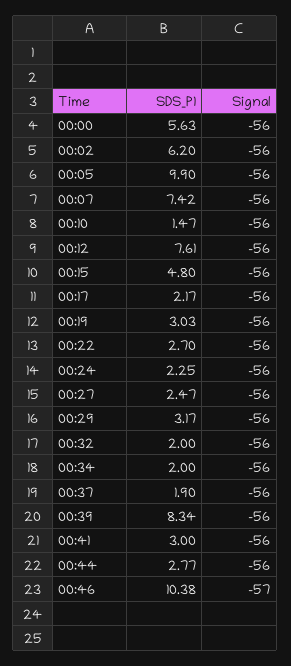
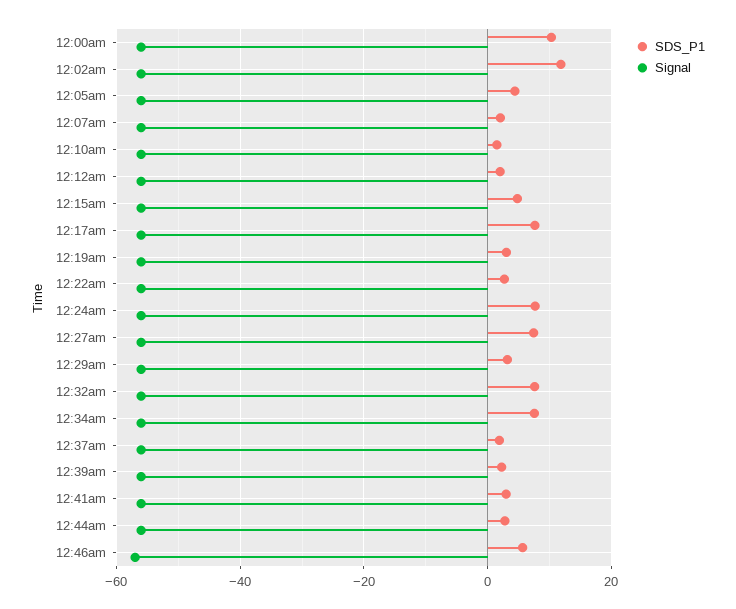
  {
    "SDS_P1": {
-     "00:00": 5.63,
+     "00:00": 10,
-     "00:02": 6.2,
+     "00:02": 12,
-     "00:05": 9.9,
+     "00:05": 4,
-     "00:07": 7.42,
+     "00:07": 2,
      "00:10": 1.47,
-     "00:12": 7.61,
+     "00:12": 2,
      "00:15": 4.8,
-     "00:17": 2.17,
+     "00:17": 8,
      "00:19": 3.03,
      "00:22": 2.7,
-     "00:24": 2.25,
+     "00:24": 8,
-     "00:27": 2.47,
+     "00:27": 8,
      "00:29": 3.17,
-     "00:32": 2,
+     "00:32": 8,
-     "00:34": 2,
+     "00:34": 8,
      "00:37": 1.9,
-     "00:39": 8.34,
+     "00:39": 2,
      "00:41": 3,
      "00:44": 2.77,
-     "00:46": 10.38
+     "00:46": 6
    },
    "Signal": {
      "00:00": -56,
      "00:02": -56,
      "00:05": -56,
      "00:07": -56,
      "00:10": -56,
      "00:12": -56,
      "00:15": -56,
      "00:17": -56,
      "00:19": -56,
      "00:22": -56,
      "00:24": -56,
      "00:27": -56,
      "00:29": -56,
      "00:32": -56,
      "00:34": -56,
      "00:37": -56,
      "00:39": -56,
      "00:41": -56,
      "00:44": -56,
      "00:46": -57
    }
  }

